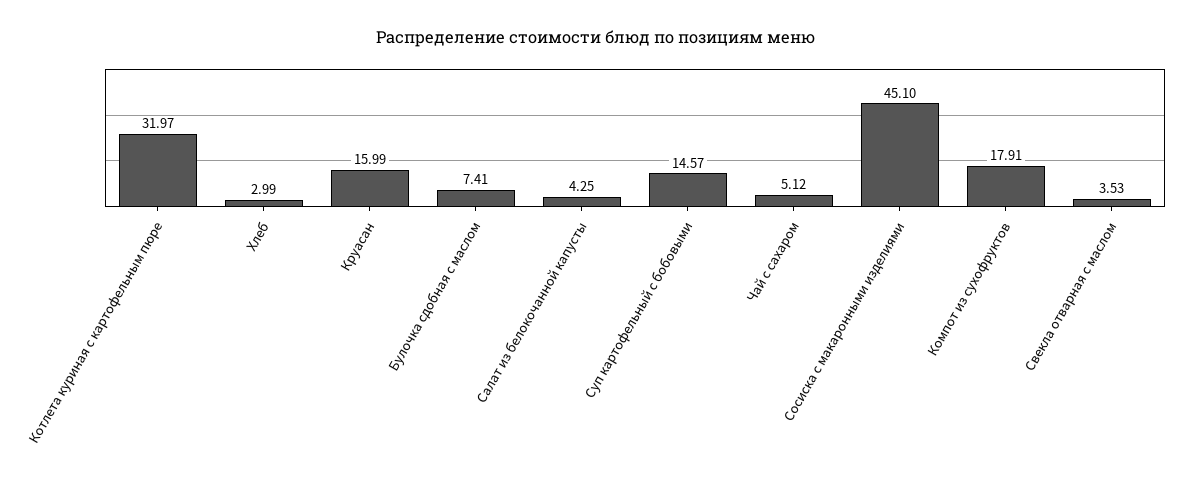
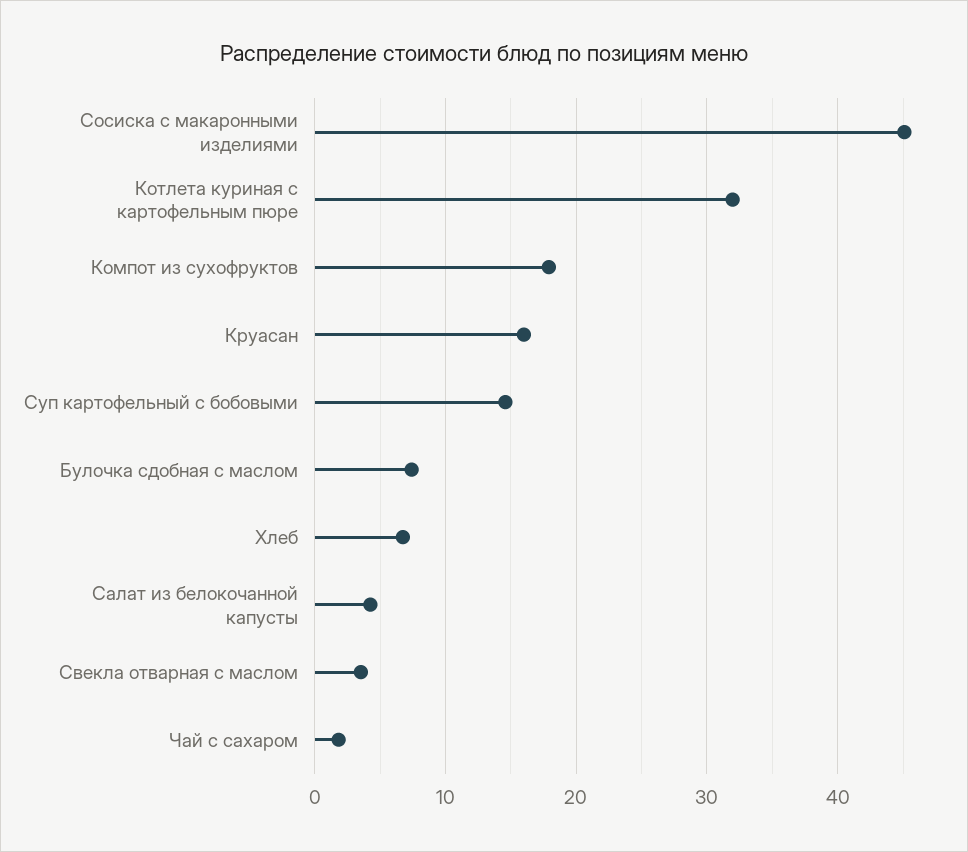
  {
    "Котлета куриная с картофельным пюре": 31.97,
-   "Хлеб": 2.99,
+   "Хлеб": 7,
    "Круасан": 15.99,
    "Булочка сдобная с маслом": 7.41,
    "Салат из белокочанной капусты": 4.25,
    "Суп картофельный с бобовыми": 14.57,
-   "Чай с сахаром": 5.12,
+   "Чай с сахаром": 2,
    "Сосиска с макаронными изделиями": 45.1,
    "Компот из сухофруктов": 17.91,
    "Свекла отварная с маслом": 3.53
  }

